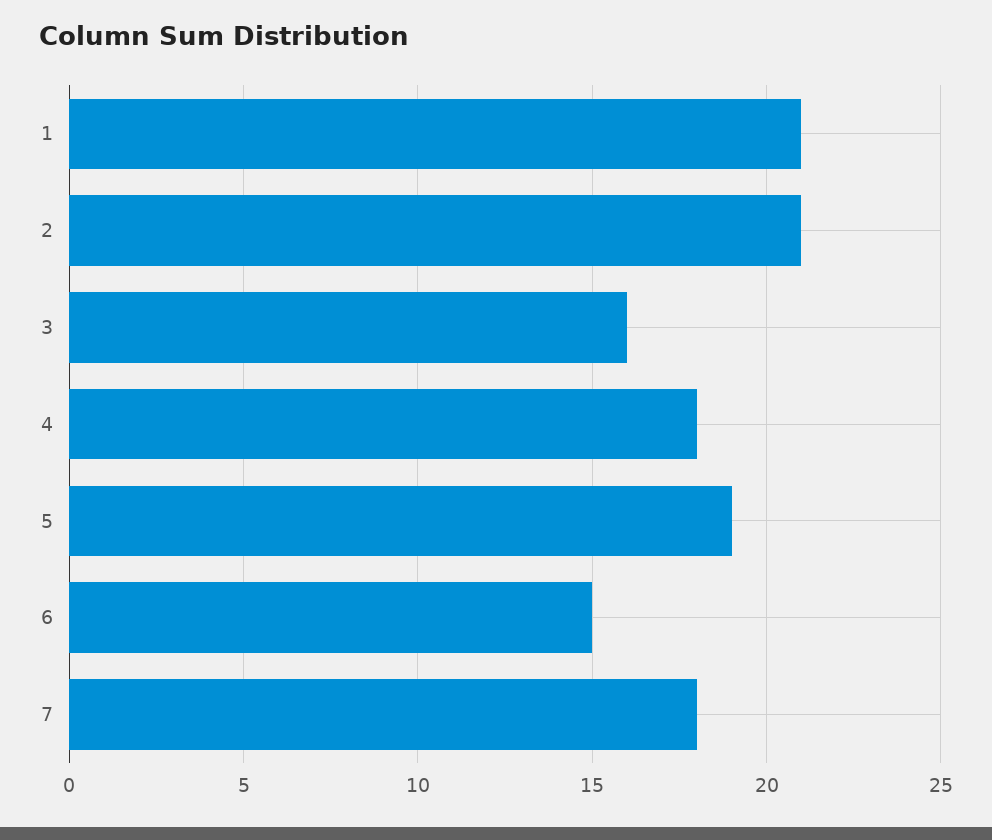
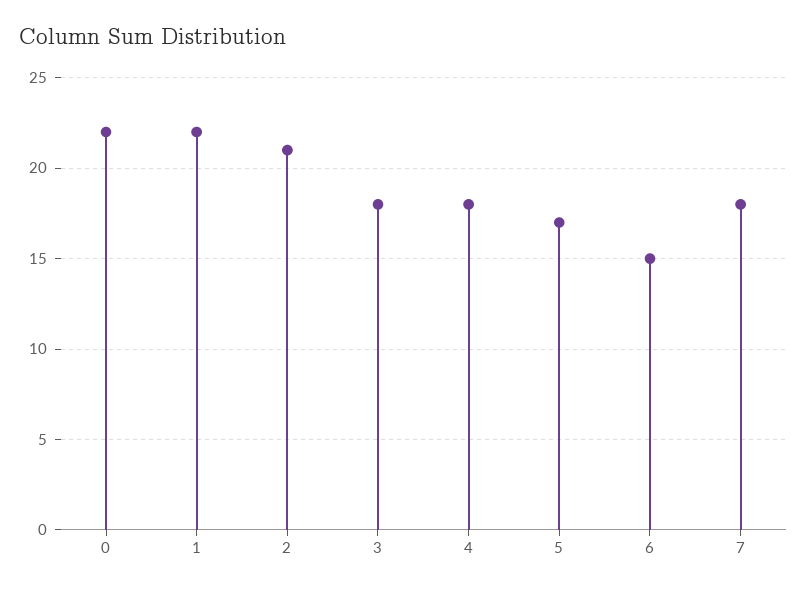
  {
-   "1": 21,
+   "1": 22,
    "2": 21,
-   "3": 16,
+   "3": 18,
    "4": 18,
-   "5": 19,
+   "5": 17,
    "6": 15,
-   "7": 18
+   "7": 18,
+   "0": 22
  }

